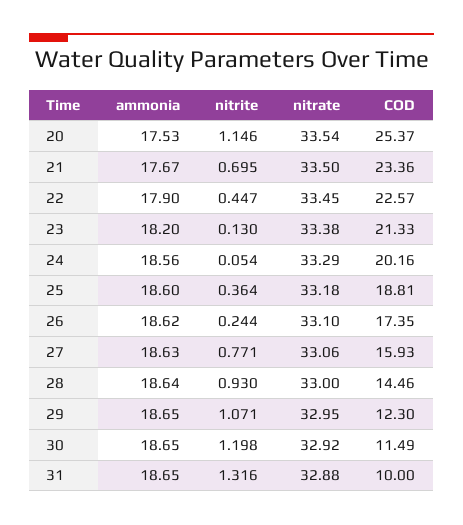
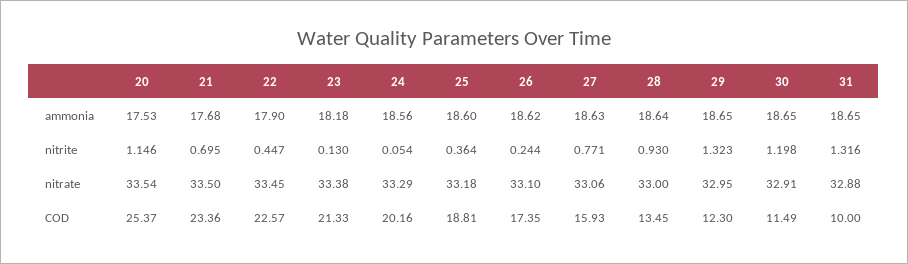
  {
    "ammonia": {
      "20": 17.53,
-     "21": 17.67,
+     "21": 17.68,
      "22": 17.9,
-     "23": 18.2,
+     "23": 18.18,
      "24": 18.56,
      "25": 18.6,
      "26": 18.62,
      "27": 18.63,
      "28": 18.64,
      "29": 18.65,
      "30": 18.65,
      "31": 18.65
    },
    "nitrite": {
      "20": 1.146,
      "21": 0.695,
      "22": 0.447,
      "23": 0.13,
      "24": 0.054,
      "25": 0.364,
      "26": 0.244,
      "27": 0.771,
      "28": 0.93,
-     "29": 1.071,
+     "29": 1.323,
      "30": 1.198,
      "31": 1.316
    },
    "nitrate": {
      "20": 33.54,
      "21": 33.5,
      "22": 33.45,
      "23": 33.38,
      "24": 33.29,
      "25": 33.18,
      "26": 33.1,
      "27": 33.06,
      "28": 33,
      "29": 32.95,
-     "30": 32.92,
+     "30": 32.91,
      "31": 32.88
    },
    "COD": {
      "20": 25.37,
      "21": 23.36,
      "22": 22.57,
      "23": 21.33,
      "24": 20.16,
      "25": 18.81,
      "26": 17.35,
      "27": 15.93,
-     "28": 14.46,
+     "28": 13.45,
      "29": 12.3,
      "30": 11.49,
      "31": 10
    }
  }

